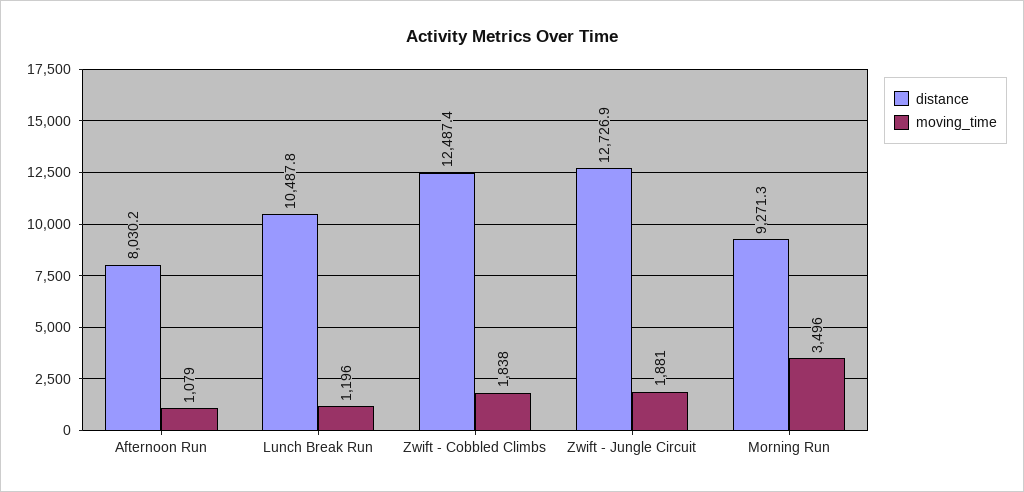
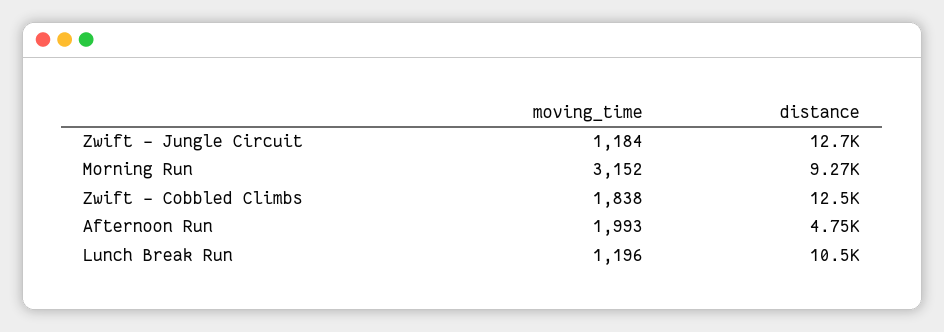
  {
    "distance": {
-     "Afternoon Run": 8030.2,
+     "Afternoon Run": 4750,
      "Lunch Break Run": 10487.8,
      "Zwift - Cobbled Climbs": 12487.4,
      "Zwift - Jungle Circuit": 12726.9,
      "Morning Run": 9271.3
    },
    "moving_time": {
-     "Afternoon Run": 1079,
+     "Afternoon Run": 1993,
      "Lunch Break Run": 1196,
      "Zwift - Cobbled Climbs": 1838,
-     "Zwift - Jungle Circuit": 1881,
+     "Zwift - Jungle Circuit": 1184,
-     "Morning Run": 3496
+     "Morning Run": 3152
    }
  }

